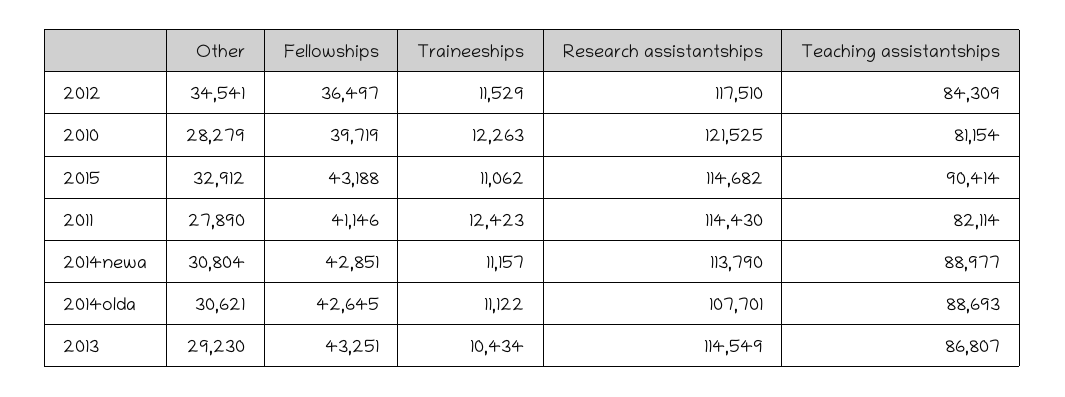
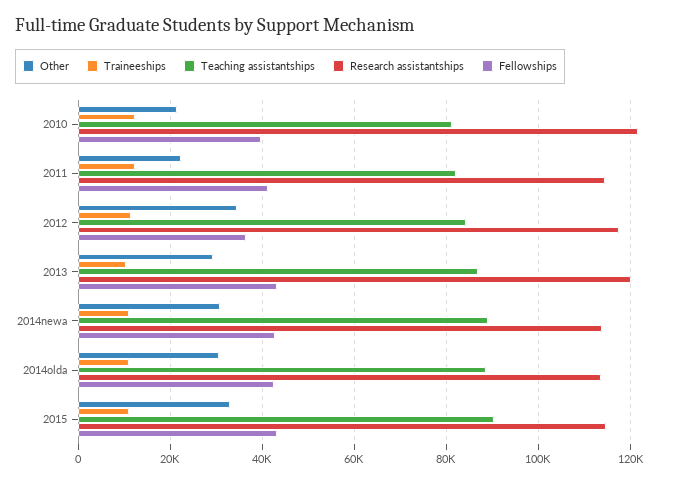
  {
    "Other": {
      "2012": 34541,
-     "2010": 28279,
+     "2010": 22000,
      "2015": 32912,
-     "2011": 27890,
+     "2011": 22000,
      "2014newa": 30804,
      "2014olda": 30621,
      "2013": 29230
    },
    "Fellowships": {
      "2012": 36497,
      "2010": 39719,
      "2015": 43188,
      "2011": 41146,
      "2014newa": 42851,
      "2014olda": 42645,
      "2013": 43251
    },
    "Traineeships": {
      "2012": 11529,
      "2010": 12263,
      "2015": 11062,
      "2011": 12423,
      "2014newa": 11157,
      "2014olda": 11122,
      "2013": 10434
    },
    "Research assistantships": {
      "2012": 117510,
      "2010": 121525,
      "2015": 114682,
      "2011": 114430,
      "2014newa": 113790,
-     "2014olda": 107701,
+     "2014olda": 114000,
-     "2013": 114549
+     "2013": 120000
    },
    "Teaching assistantships": {
      "2012": 84309,
      "2010": 81154,
      "2015": 90414,
      "2011": 82114,
      "2014newa": 88977,
      "2014olda": 88693,
      "2013": 86807
    }
  }

